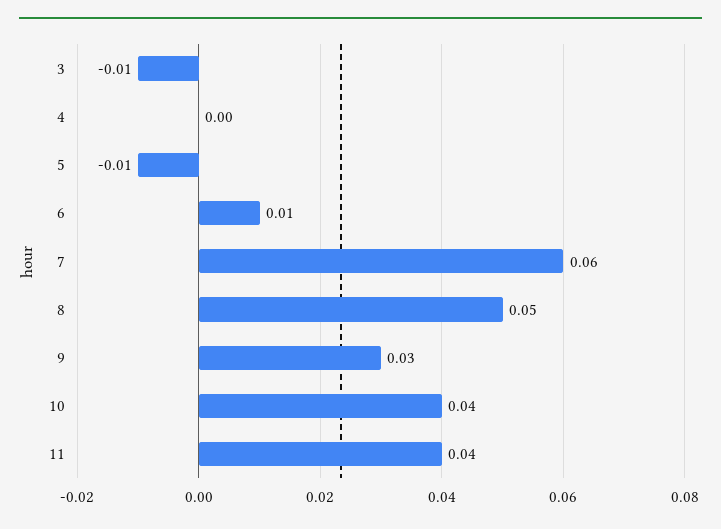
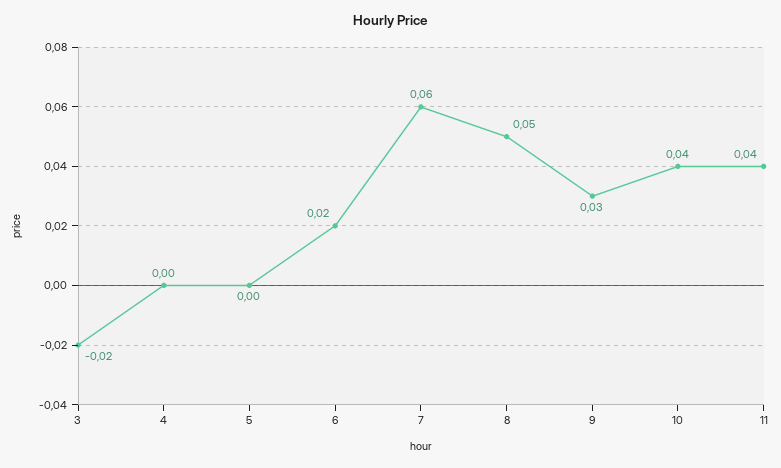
  {
-   "3": -0.01,
+   "3": -0.02,
    "4": 0,
-   "5": -0.01,
+   "5": 0,
-   "6": 0.01,
+   "6": 0.02,
    "7": 0.06,
    "8": 0.05,
    "9": 0.03,
    "10": 0.04,
    "11": 0.04
  }

